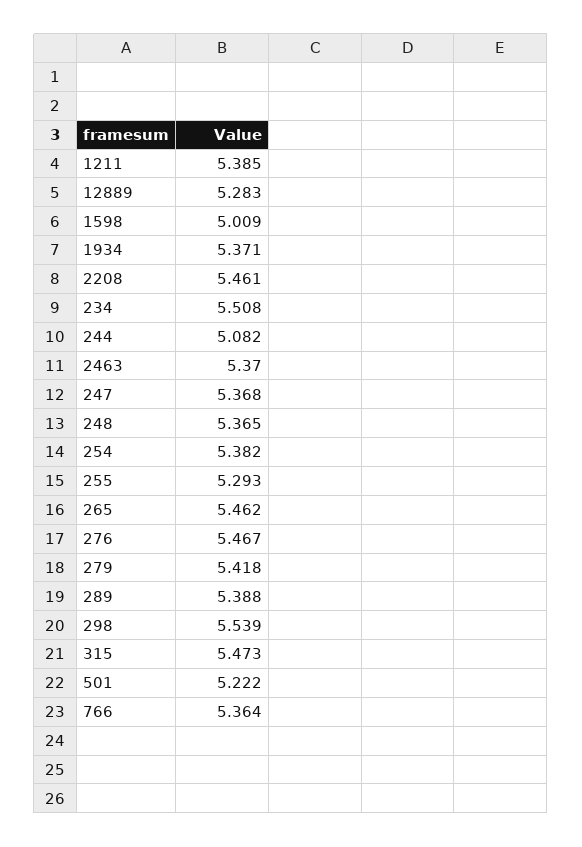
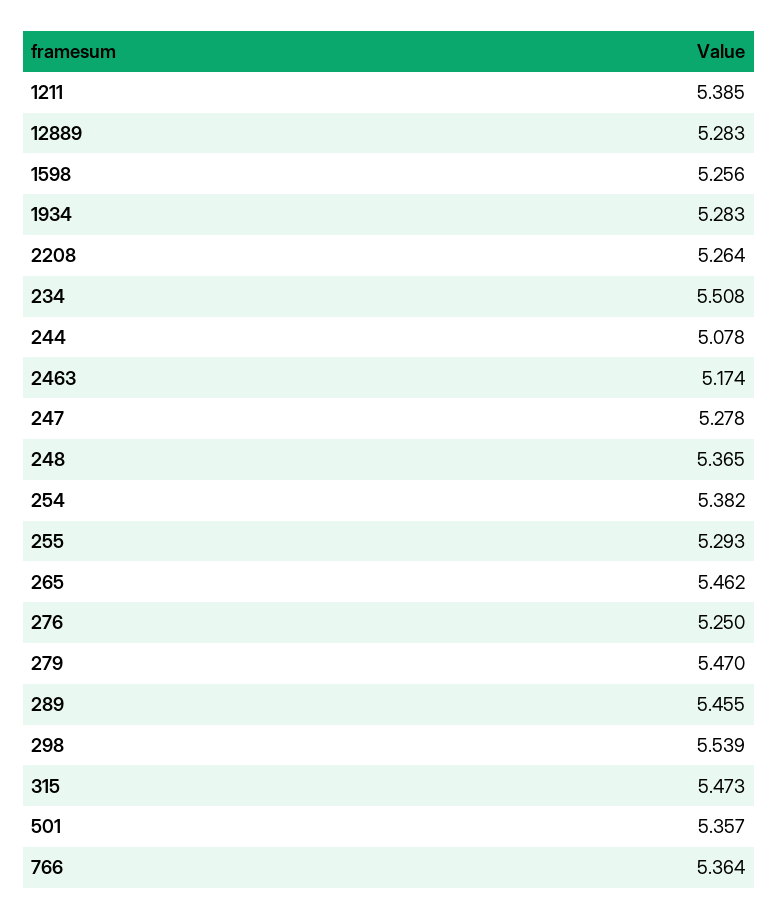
  {
    "1211": 5.385,
    "12889": 5.283,
-   "1598": 5.009,
+   "1598": 5.256,
-   "1934": 5.371,
+   "1934": 5.283,
-   "2208": 5.461,
+   "2208": 5.264,
    "234": 5.508,
-   "244": 5.082,
+   "244": 5.078,
-   "2463": 5.37,
+   "2463": 5.174,
-   "247": 5.368,
+   "247": 5.278,
    "248": 5.365,
    "254": 5.382,
    "255": 5.293,
    "265": 5.462,
-   "276": 5.467,
+   "276": 5.25,
-   "279": 5.418,
+   "279": 5.47,
-   "289": 5.388,
+   "289": 5.455,
    "298": 5.539,
    "315": 5.473,
-   "501": 5.222,
+   "501": 5.357,
    "766": 5.364
  }

